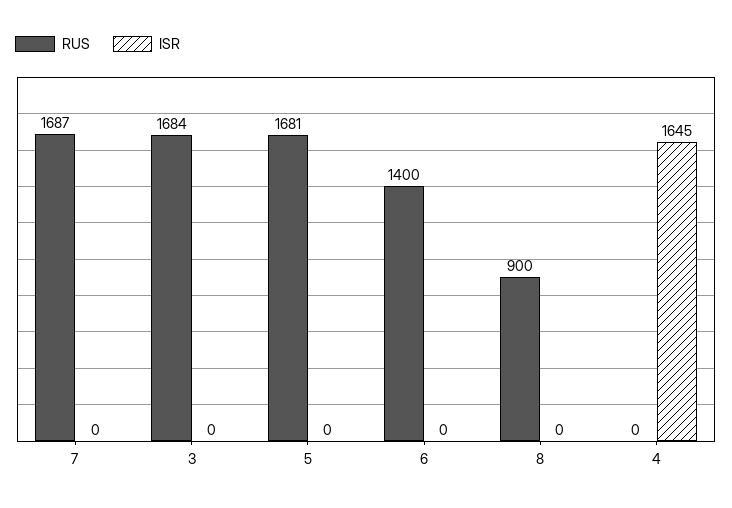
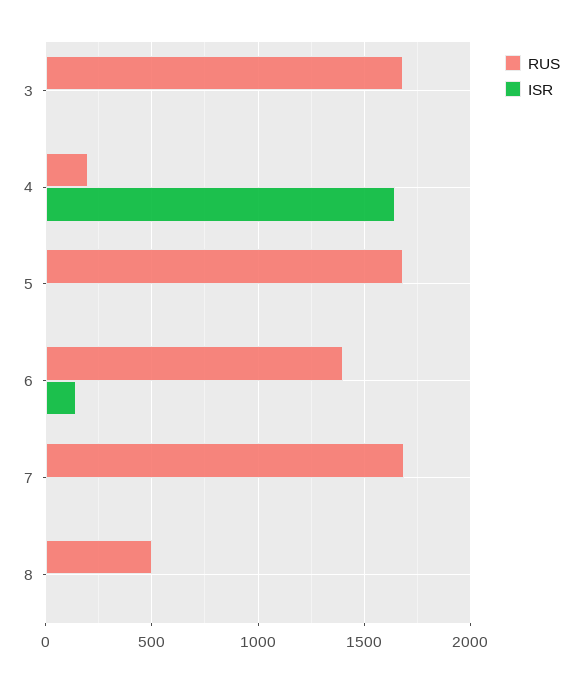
  {
    "RUS": {
      "7": 1687,
      "3": 1684,
      "5": 1681,
      "6": 1400,
-     "8": 900,
+     "8": 500,
-     "4": 0
+     "4": 200
    },
    "ISR": {
      "7": 0,
      "3": 0,
      "5": 0,
-     "6": 0,
+     "6": 150,
      "8": 0,
      "4": 1645
    }
  }

